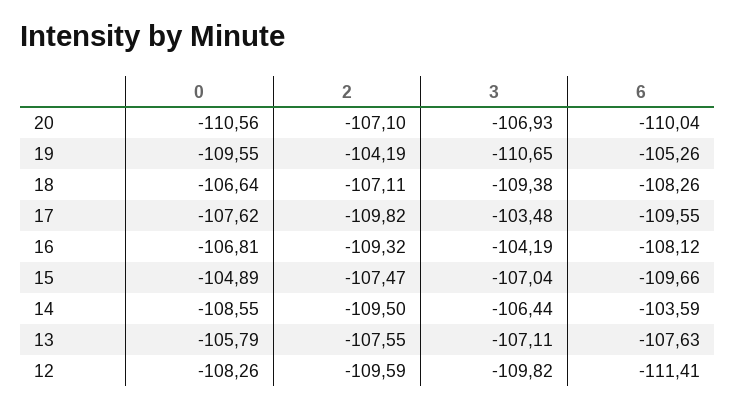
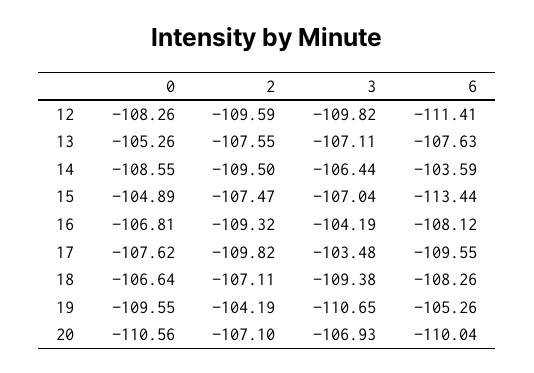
  {
    "0": {
      "20": -110.56,
      "19": -109.55,
      "18": -106.64,
      "17": -107.62,
      "16": -106.81,
      "15": -104.89,
      "14": -108.55,
-     "13": -105.79,
+     "13": -105.26,
      "12": -108.26
    },
    "2": {
      "20": -107.1,
      "19": -104.19,
      "18": -107.11,
      "17": -109.82,
      "16": -109.32,
      "15": -107.47,
      "14": -109.5,
      "13": -107.55,
      "12": -109.59
    },
    "3": {
      "20": -106.93,
      "19": -110.65,
      "18": -109.38,
      "17": -103.48,
      "16": -104.19,
      "15": -107.04,
      "14": -106.44,
      "13": -107.11,
      "12": -109.82
    },
    "6": {
      "20": -110.04,
      "19": -105.26,
      "18": -108.26,
      "17": -109.55,
      "16": -108.12,
-     "15": -109.66,
+     "15": -113.44,
      "14": -103.59,
      "13": -107.63,
      "12": -111.41
    }
  }

